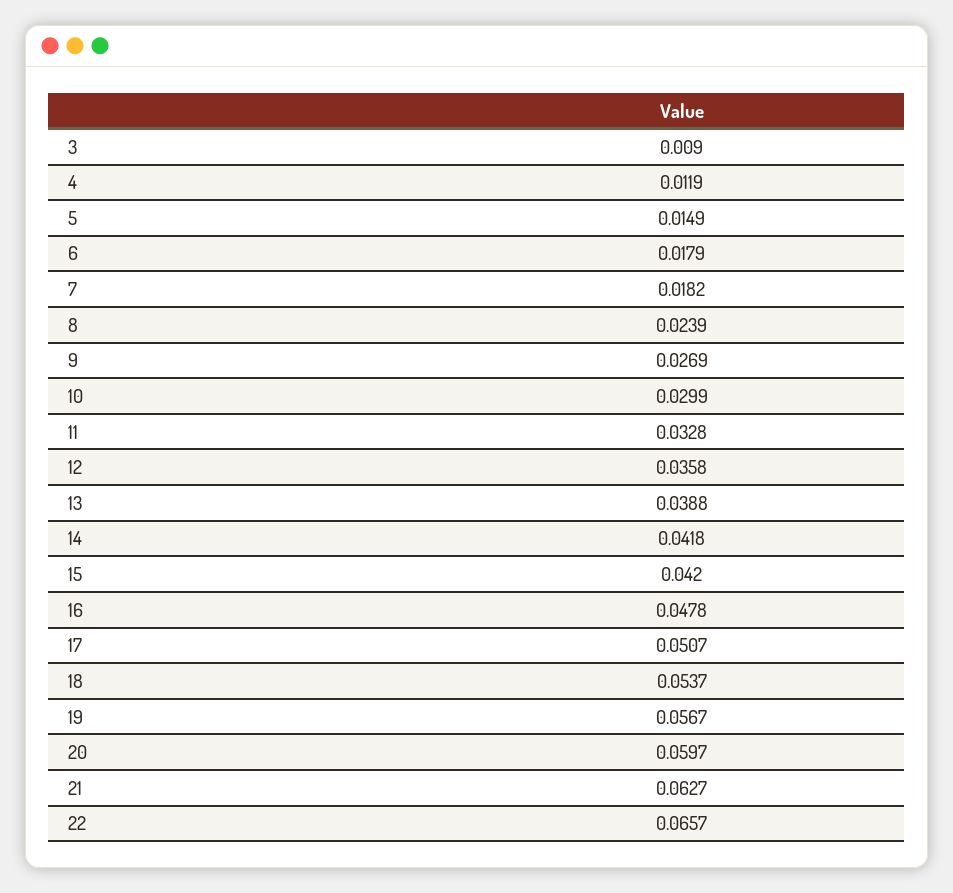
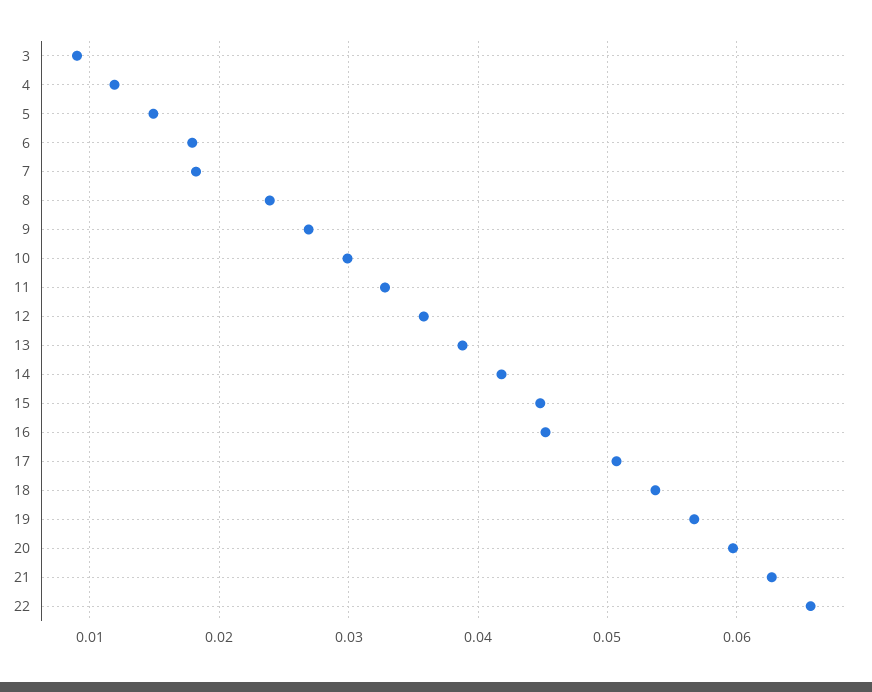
  {
    "3": 0.009,
    "4": 0.0119,
    "5": 0.0149,
    "6": 0.0179,
    "7": 0.0182,
    "8": 0.0239,
    "9": 0.0269,
    "10": 0.0299,
    "11": 0.0328,
    "12": 0.0358,
    "13": 0.0388,
    "14": 0.0418,
-   "15": 0.042,
+   "15": 0.045,
-   "16": 0.0478,
+   "16": 0.045,
    "17": 0.0507,
    "18": 0.0537,
    "19": 0.0567,
    "20": 0.0597,
    "21": 0.0627,
    "22": 0.0657
  }

